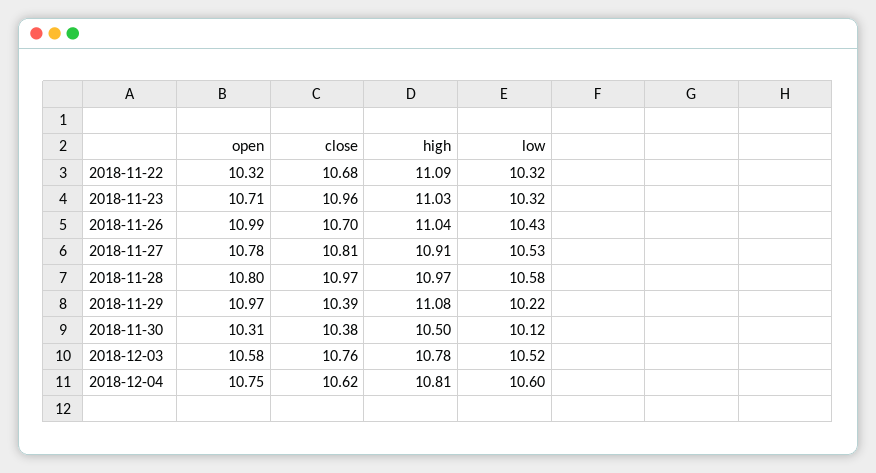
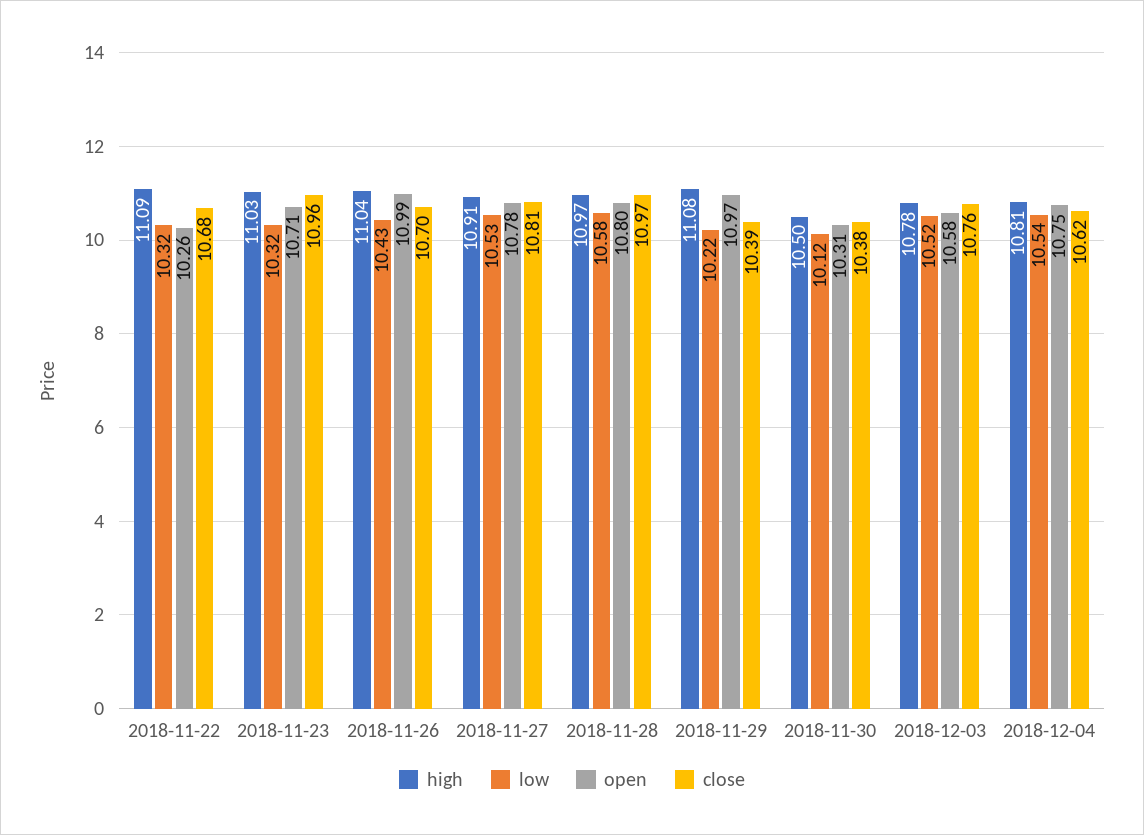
  {
    "open": {
-     "2018-11-22": 10.32,
+     "2018-11-22": 10.26,
      "2018-11-23": 10.71,
      "2018-11-26": 10.99,
      "2018-11-27": 10.78,
      "2018-11-28": 10.8,
      "2018-11-29": 10.97,
      "2018-11-30": 10.31,
      "2018-12-03": 10.58,
      "2018-12-04": 10.75
    },
    "close": {
      "2018-11-22": 10.68,
      "2018-11-23": 10.96,
      "2018-11-26": 10.7,
      "2018-11-27": 10.81,
      "2018-11-28": 10.97,
      "2018-11-29": 10.39,
      "2018-11-30": 10.38,
      "2018-12-03": 10.76,
      "2018-12-04": 10.62
    },
    "high": {
      "2018-11-22": 11.09,
      "2018-11-23": 11.03,
      "2018-11-26": 11.04,
      "2018-11-27": 10.91,
      "2018-11-28": 10.97,
      "2018-11-29": 11.08,
      "2018-11-30": 10.5,
      "2018-12-03": 10.78,
      "2018-12-04": 10.81
    },
    "low": {
      "2018-11-22": 10.32,
      "2018-11-23": 10.32,
      "2018-11-26": 10.43,
      "2018-11-27": 10.53,
      "2018-11-28": 10.58,
      "2018-11-29": 10.22,
      "2018-11-30": 10.12,
      "2018-12-03": 10.52,
-     "2018-12-04": 10.6
+     "2018-12-04": 10.54
    }
  }

